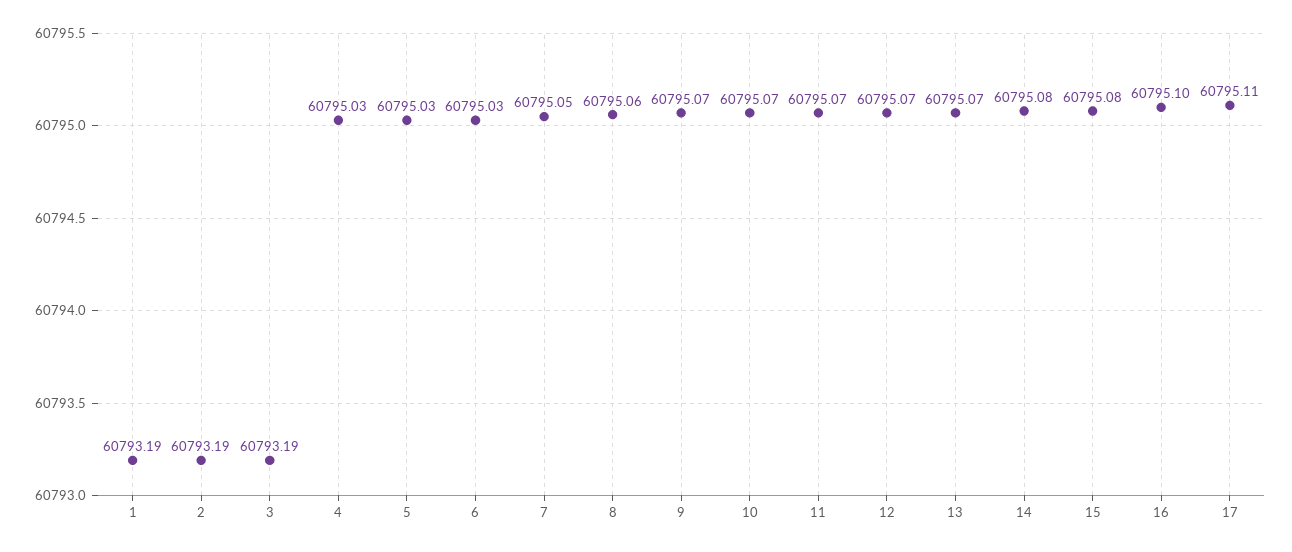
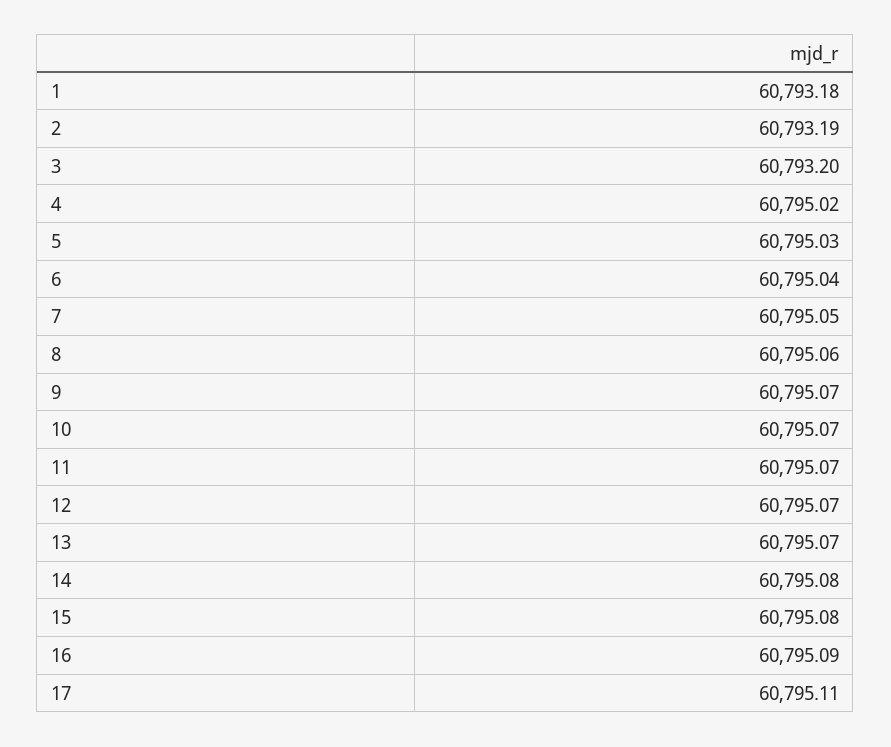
  {
-   "1": 60793.19,
+   "1": 60793.18,
    "2": 60793.19,
-   "3": 60793.19,
+   "3": 60793.2,
-   "4": 60795.03,
+   "4": 60795.02,
    "5": 60795.03,
-   "6": 60795.03,
+   "6": 60795.04,
    "7": 60795.05,
    "8": 60795.06,
    "9": 60795.07,
    "10": 60795.07,
    "11": 60795.07,
    "12": 60795.07,
    "13": 60795.07,
    "14": 60795.08,
    "15": 60795.08,
-   "16": 60795.1,
+   "16": 60795.09,
    "17": 60795.11
  }

